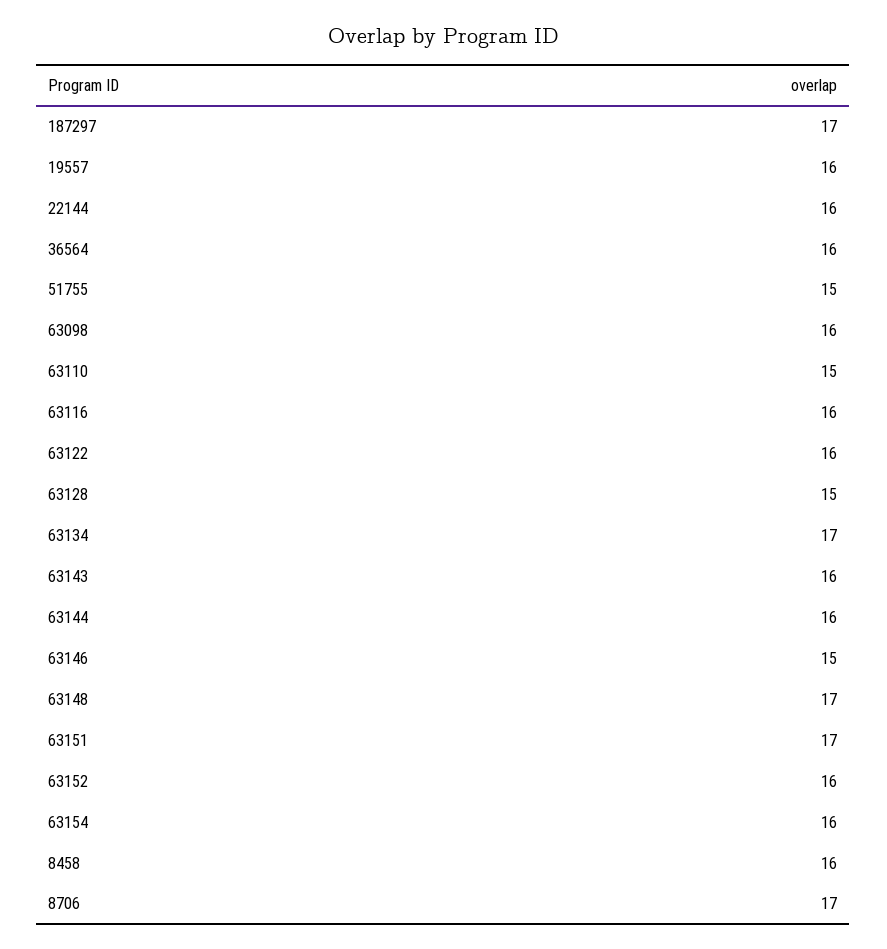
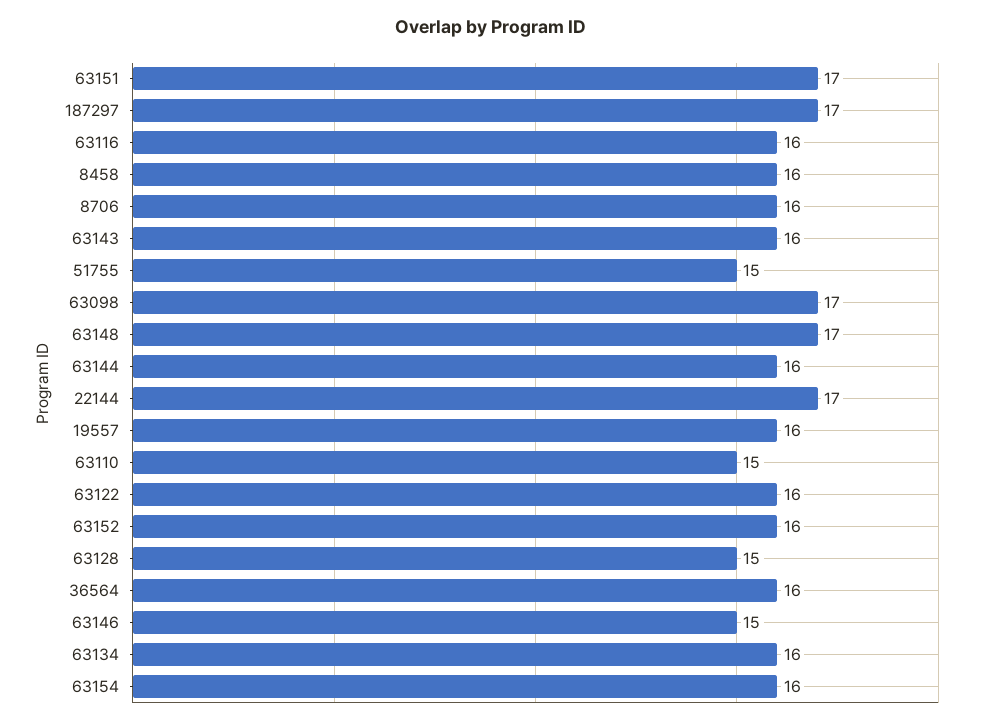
  {
    "187297": 17,
    "19557": 16,
-   "22144": 16,
+   "22144": 17,
    "36564": 16,
    "51755": 15,
-   "63098": 16,
+   "63098": 17,
    "63110": 15,
    "63116": 16,
    "63122": 16,
    "63128": 15,
-   "63134": 17,
+   "63134": 16,
    "63143": 16,
    "63144": 16,
    "63146": 15,
    "63148": 17,
    "63151": 17,
    "63152": 16,
    "63154": 16,
    "8458": 16,
-   "8706": 17
+   "8706": 16
  }

